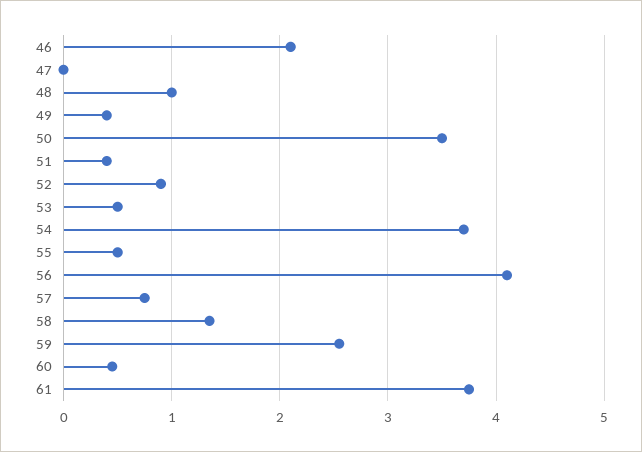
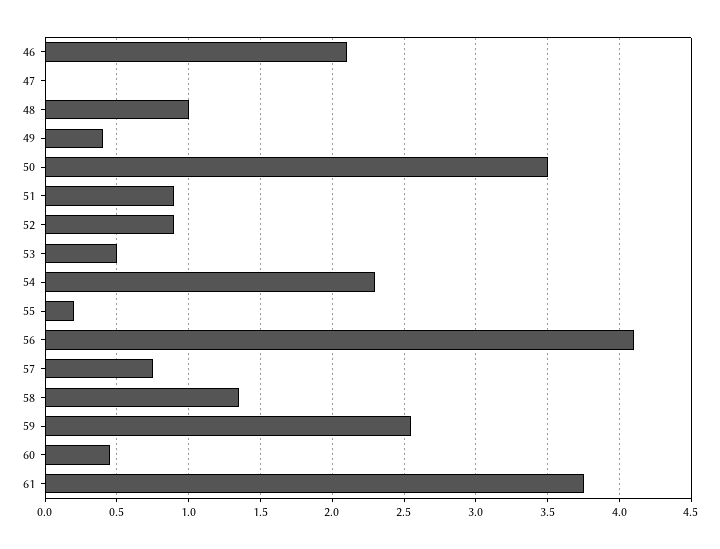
  {
    "46": 2.1,
    "47": 0,
    "48": 1,
    "49": 0.4,
    "50": 3.5,
-   "51": 0.4,
+   "51": 0.9,
    "52": 0.9,
    "53": 0.5,
-   "54": 3.7,
+   "54": 2.3,
-   "55": 0.5,
+   "55": 0.2,
    "56": 4.1,
    "57": 0.75,
    "58": 1.35,
    "59": 2.55,
    "60": 0.45,
    "61": 3.75
  }

